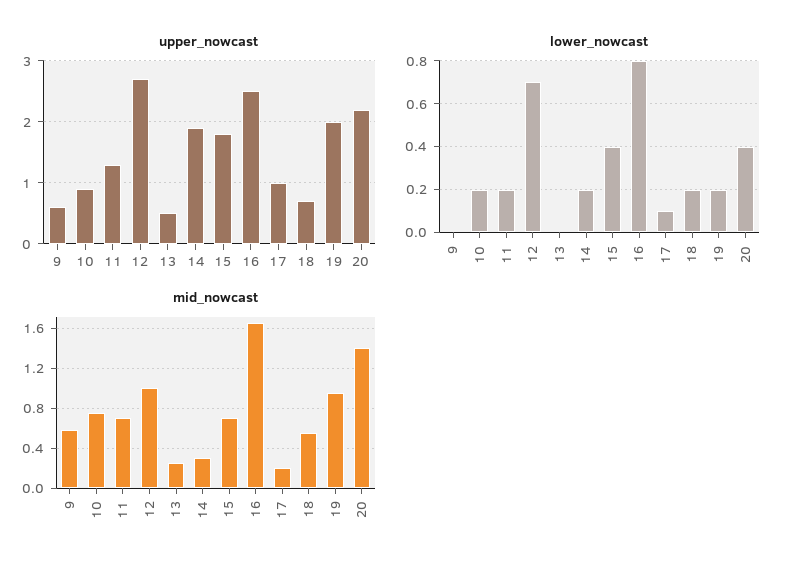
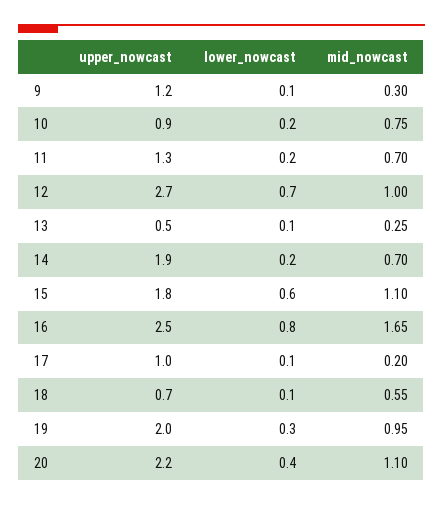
  {
    "upper_nowcast": {
-     "9": 0.6,
+     "9": 1.2,
      "10": 0.9,
      "11": 1.3,
      "12": 2.7,
      "13": 0.5,
      "14": 1.9,
      "15": 1.8,
      "16": 2.5,
      "17": 1,
      "18": 0.7,
      "19": 2,
      "20": 2.2
    },
    "lower_nowcast": {
-     "9": 0,
+     "9": 0.1,
      "10": 0.2,
      "11": 0.2,
      "12": 0.7,
-     "13": 0,
+     "13": 0.1,
      "14": 0.2,
-     "15": 0.4,
+     "15": 0.6,
      "16": 0.8,
      "17": 0.1,
-     "18": 0.2,
+     "18": 0.1,
-     "19": 0.2,
+     "19": 0.3,
      "20": 0.4
    },
    "mid_nowcast": {
-     "9": 0.6,
+     "9": 0.3,
      "10": 0.75,
      "11": 0.7,
      "12": 1,
      "13": 0.25,
-     "14": 0.3,
+     "14": 0.7,
-     "15": 0.7,
+     "15": 1.1,
      "16": 1.65,
      "17": 0.2,
      "18": 0.55,
      "19": 0.95,
-     "20": 1.4
+     "20": 1.1
    }
  }

